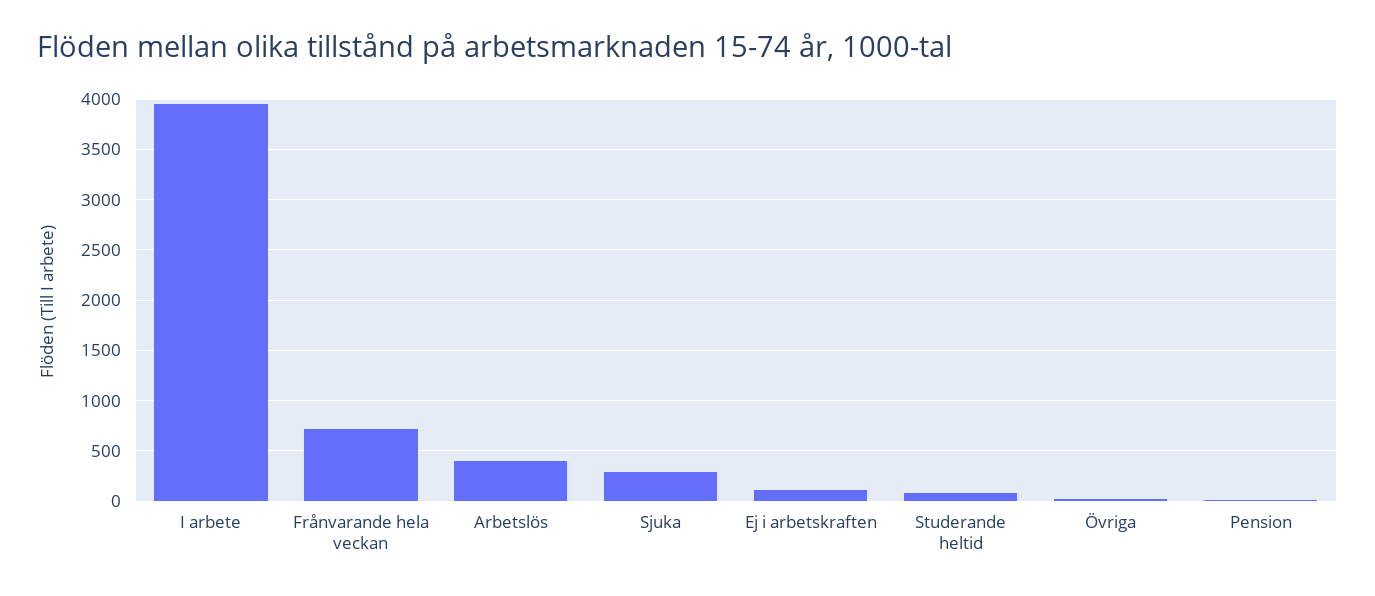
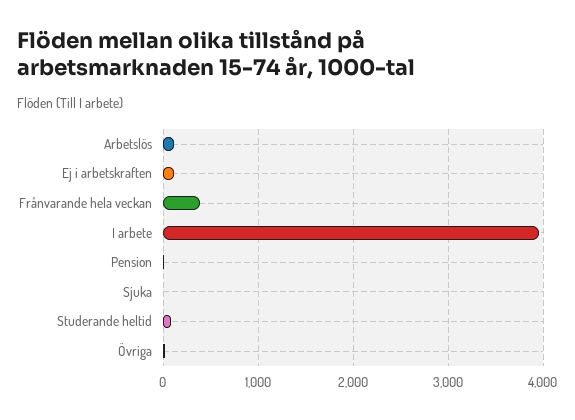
  {
    "I arbete": 4000,
-   "Frånvarande hela veckan": 700,
+   "Frånvarande hela veckan": 400,
-   "Arbetslös": 400,
+   "Arbetslös": 100,
-   "Sjuka": 300,
+   "Sjuka": 0,
    "Ej i arbetskraften": 100,
    "Studerande heltid": 100,
    "Övriga": 0,
    "Pension": 0
  }

